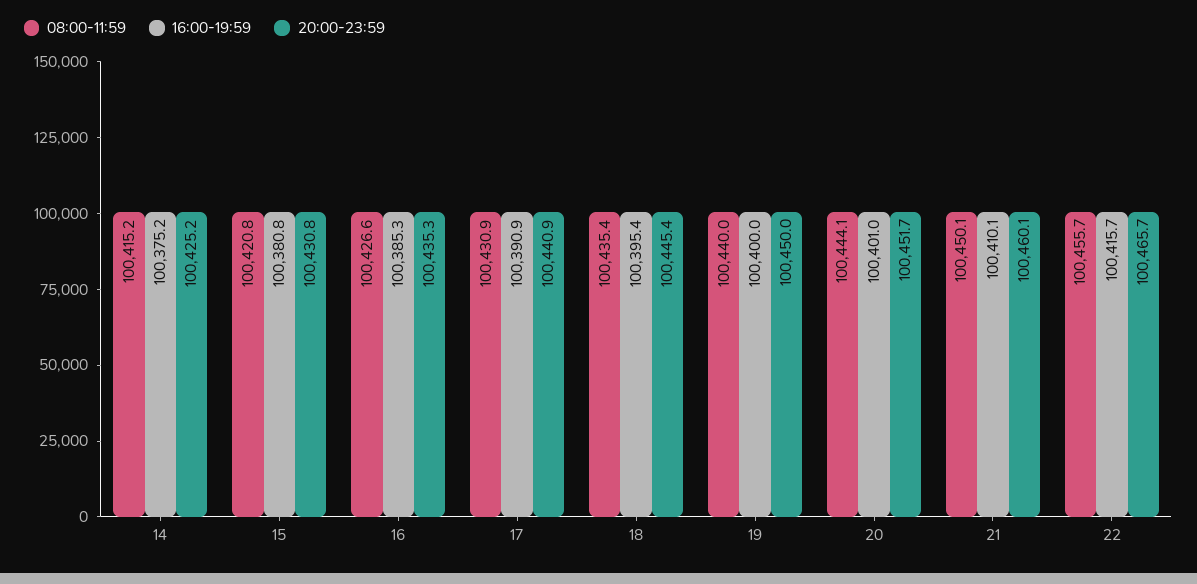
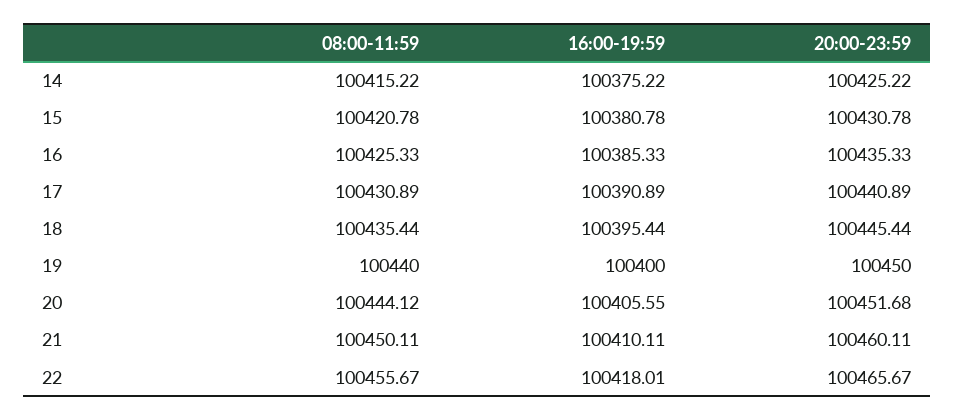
  {
    "08:00-11:59": {
      "14": 100415.22,
      "15": 100420.78,
-     "16": 100426.6,
+     "16": 100425.33,
      "17": 100430.89,
      "18": 100435.44,
      "19": 100440,
      "20": 100444.12,
      "21": 100450.11,
      "22": 100455.67
    },
    "16:00-19:59": {
      "14": 100375.22,
      "15": 100380.78,
      "16": 100385.33,
      "17": 100390.89,
      "18": 100395.44,
      "19": 100400,
-     "20": 100401,
+     "20": 100405.55,
      "21": 100410.11,
-     "22": 100415.7
+     "22": 100418.01
    },
    "20:00-23:59": {
      "14": 100425.22,
      "15": 100430.78,
      "16": 100435.33,
      "17": 100440.89,
      "18": 100445.44,
      "19": 100450,
      "20": 100451.68,
      "21": 100460.11,
      "22": 100465.67
    }
  }

